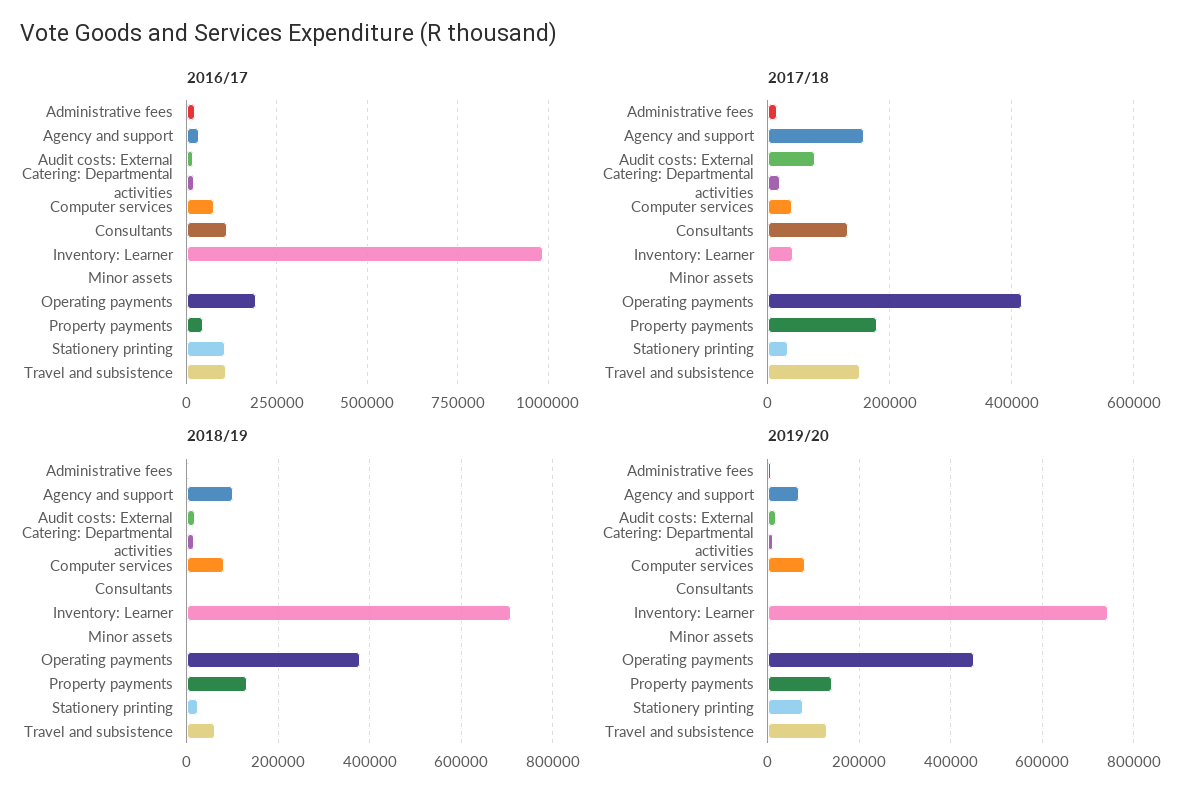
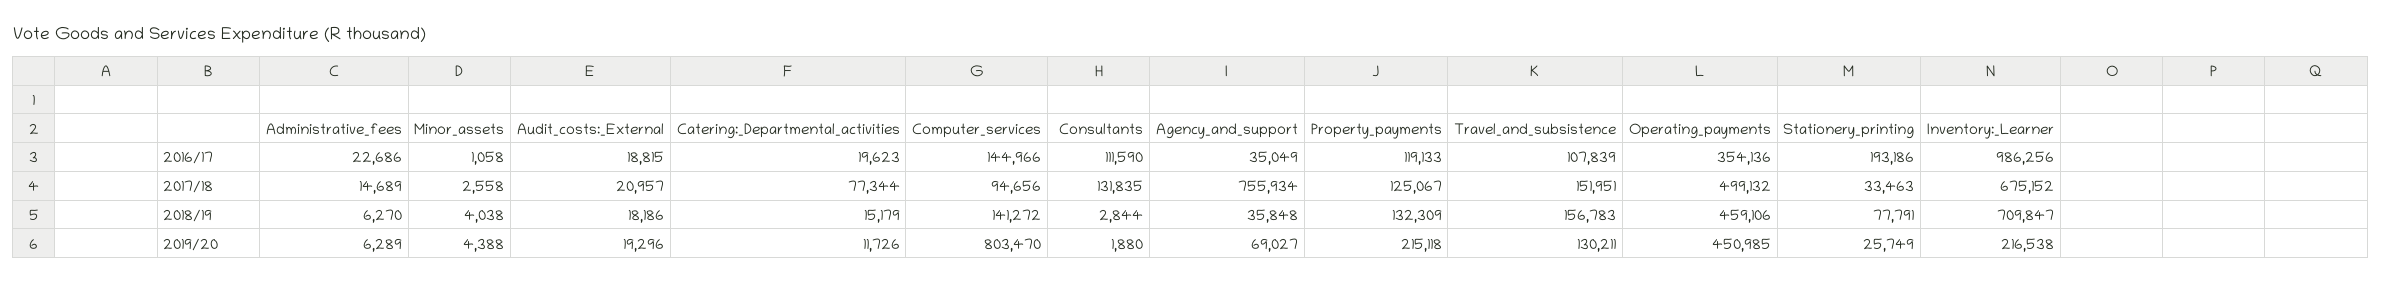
  {
    "2016/17": {
      "Administrative fees": 22686,
      "Agency and support": 35049,
      "Audit costs: External": 18815,
      "Catering: Departmental activities": 19623,
-     "Computer services": 75000,
+     "Computer services": 144966,
      "Consultants": 111590,
      "Inventory: Learner": 986256,
      "Minor assets": 1058,
-     "Operating payments": 200000,
+     "Operating payments": 354136,
-     "Property payments": 50000,
+     "Property payments": 119133,
-     "Stationery printing": 100000,
+     "Stationery printing": 193186,
      "Travel and subsistence": 107839
    },
    "2017/18": {
      "Administrative fees": 14689,
-     "Agency and support": 160000,
+     "Agency and support": 755934,
-     "Audit costs: External": 80000,
+     "Audit costs: External": 20957,
-     "Catering: Departmental activities": 20000,
+     "Catering: Departmental activities": 77344,
-     "Computer services": 40000,
+     "Computer services": 94656,
      "Consultants": 131835,
-     "Inventory: Learner": 40000,
+     "Inventory: Learner": 675152,
      "Minor assets": 2558,
-     "Operating payments": 420000,
+     "Operating payments": 499132,
-     "Property payments": 180000,
+     "Property payments": 125067,
      "Stationery printing": 33463,
      "Travel and subsistence": 151951
    },
    "2018/19": {
      "Administrative fees": 6270,
-     "Agency and support": 100000,
+     "Agency and support": 35848,
      "Audit costs: External": 18186,
      "Catering: Departmental activities": 15179,
-     "Computer services": 80000,
+     "Computer services": 141272,
      "Consultants": 2844,
      "Inventory: Learner": 709847,
      "Minor assets": 4038,
-     "Operating payments": 380000,
+     "Operating payments": 459106,
      "Property payments": 132309,
-     "Stationery printing": 20000,
+     "Stationery printing": 77791,
-     "Travel and subsistence": 60000
+     "Travel and subsistence": 156783
    },
    "2019/20": {
      "Administrative fees": 6289,
      "Agency and support": 69027,
      "Audit costs: External": 19296,
      "Catering: Departmental activities": 11726,
-     "Computer services": 80000,
+     "Computer services": 803470,
      "Consultants": 1880,
-     "Inventory: Learner": 740000,
+     "Inventory: Learner": 216538,
      "Minor assets": 4388,
      "Operating payments": 450985,
-     "Property payments": 140000,
+     "Property payments": 215118,
-     "Stationery printing": 80000,
+     "Stationery printing": 25749,
      "Travel and subsistence": 130211
    }
  }

